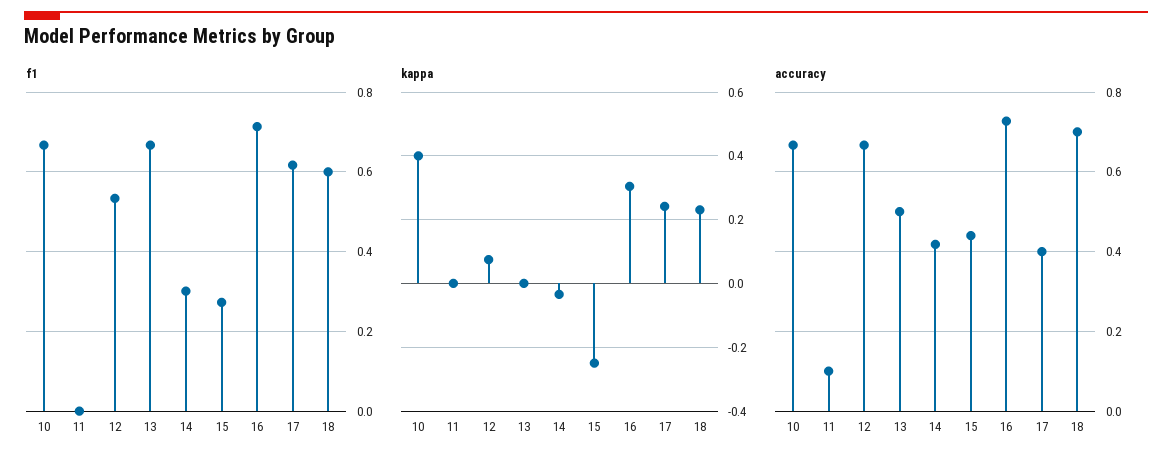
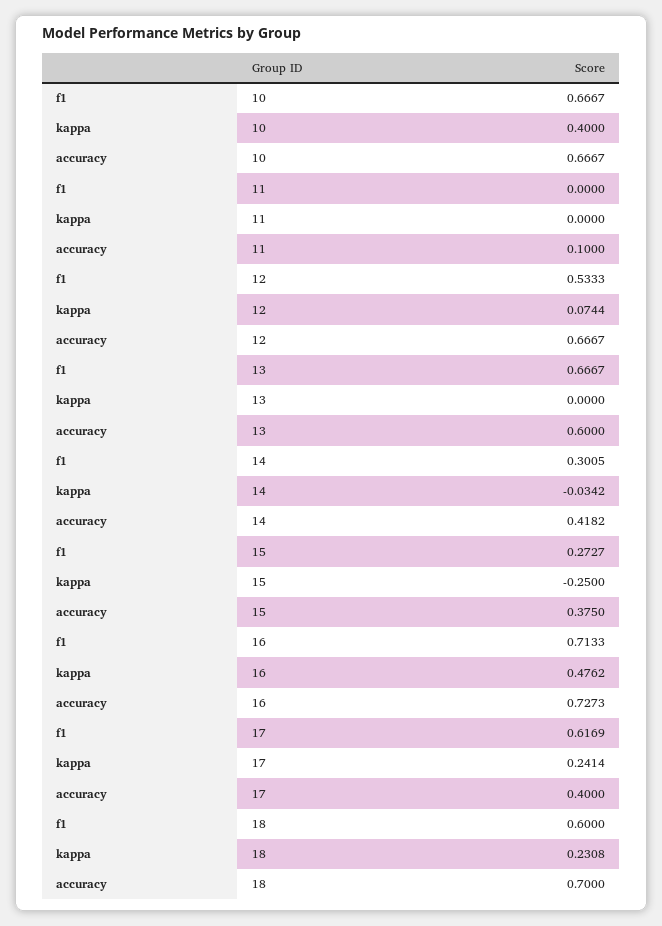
  {
    "f1": {
      "10": 0.6667,
      "11": 0,
      "12": 0.5333,
      "13": 0.6667,
      "14": 0.3005,
      "15": 0.2727,
      "16": 0.7133,
      "17": 0.6169,
      "18": 0.6
    },
    "kappa": {
      "10": 0.4,
      "11": 0,
      "12": 0.0744,
      "13": 0,
      "14": -0.0342,
      "15": -0.25,
-     "16": 0.3,
+     "16": 0.4762,
      "17": 0.2414,
      "18": 0.2308
    },
    "accuracy": {
      "10": 0.6667,
      "11": 0.1,
      "12": 0.6667,
-     "13": 0.5,
+     "13": 0.6,
      "14": 0.4182,
-     "15": 0.44,
+     "15": 0.375,
      "16": 0.7273,
      "17": 0.4,
      "18": 0.7
    }
  }

